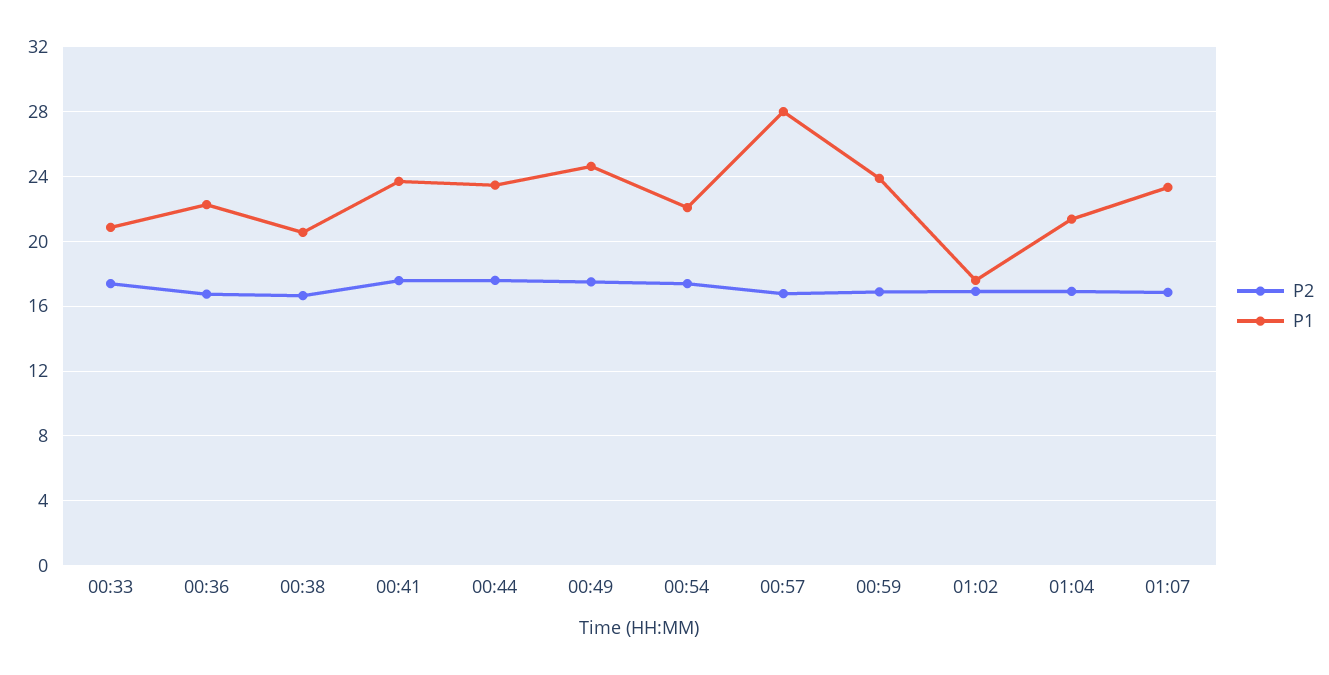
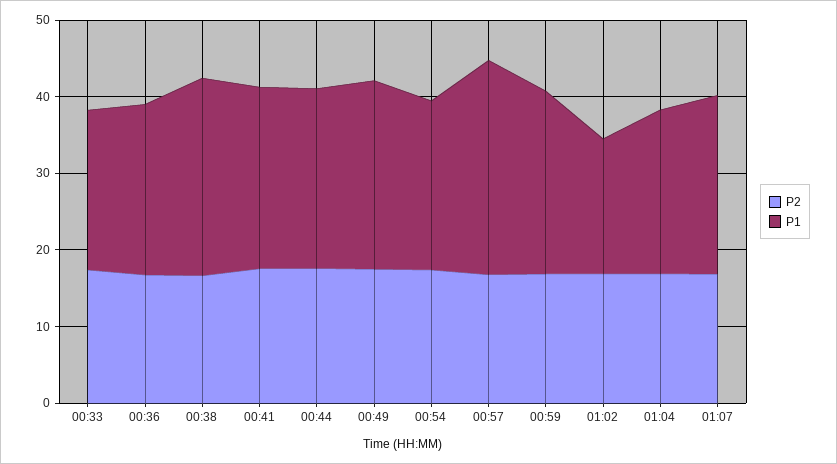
  {
    "P2": {
      "00:33": 17.5,
      "00:36": 17,
      "00:38": 16.5,
      "00:41": 17.5,
      "00:44": 17.5,
      "00:49": 17.5,
      "00:54": 17.5,
      "00:57": 17,
      "00:59": 17,
      "01:02": 17,
      "01:04": 17,
      "01:07": 17
    },
    "P1": {
      "00:33": 21,
      "00:36": 22.5,
-     "00:38": 20.5,
+     "00:38": 26,
      "00:41": 23.5,
      "00:44": 23.5,
      "00:49": 24.5,
      "00:54": 22,
      "00:57": 28,
      "00:59": 24,
      "01:02": 17.5,
      "01:04": 21.5,
      "01:07": 23.5
    }
  }

